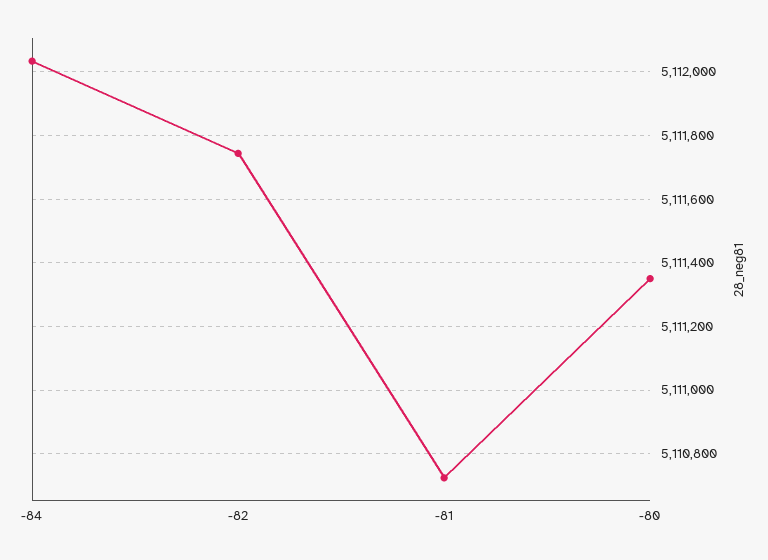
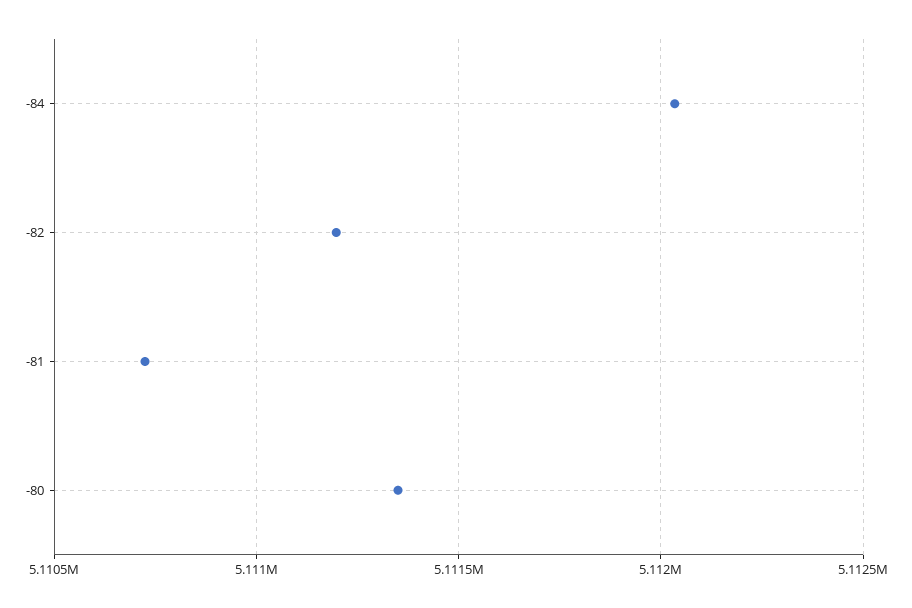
  {
    "-84": 5112040,
-   "-82": 5111740,
+   "-82": 5111200,
    "-81": 5110720,
    "-80": 5111360
  }

